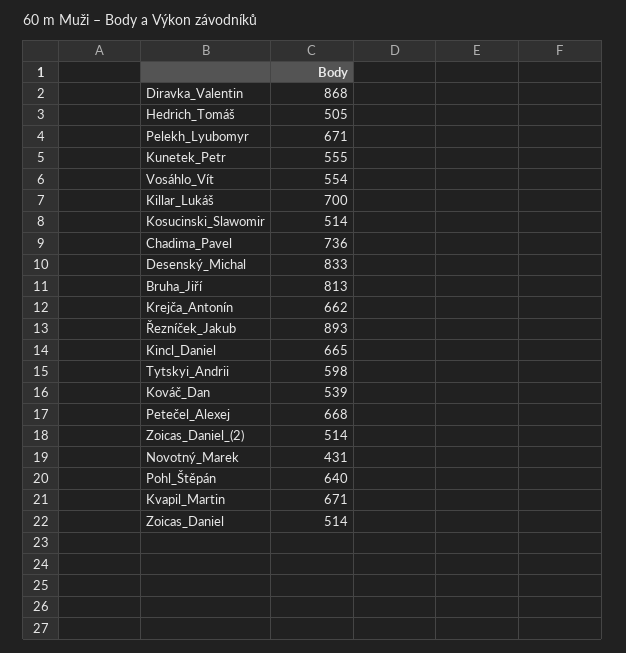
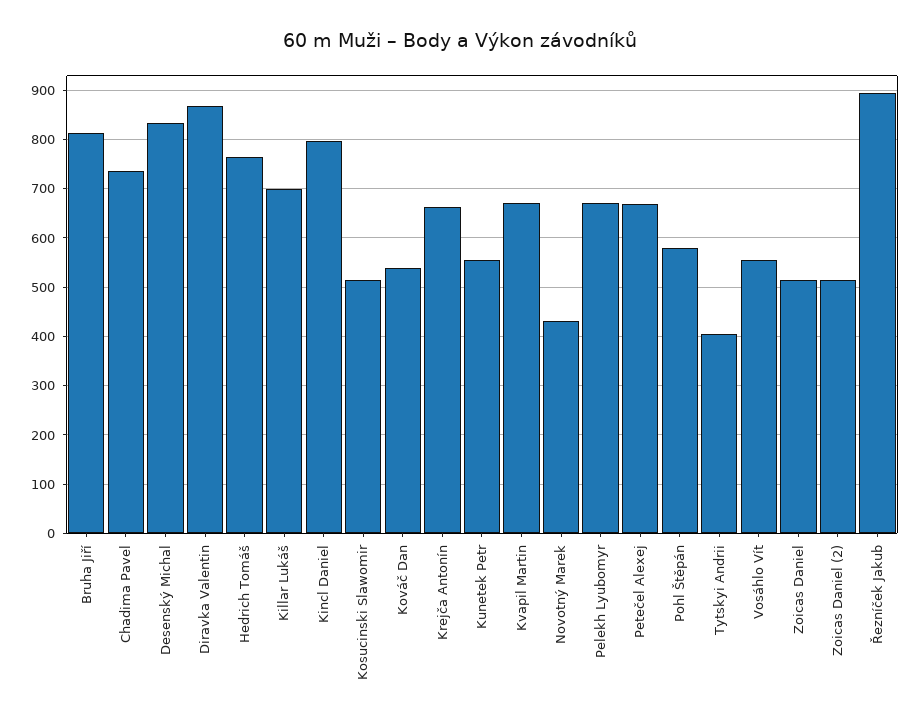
  {
    "Diravka_Valentin": 868,
-   "Hedrich_Tomáš": 505,
+   "Hedrich_Tomáš": 760,
    "Pelekh_Lyubomyr": 671,
    "Kunetek_Petr": 555,
    "Vosáhlo_Vít": 554,
    "Killar_Lukáš": 700,
    "Kosucinski_Slawomir": 514,
    "Chadima_Pavel": 736,
    "Desenský_Michal": 833,
    "Bruha_Jiří": 813,
    "Krejča_Antonín": 662,
    "Řezníček_Jakub": 893,
-   "Kincl_Daniel": 665,
+   "Kincl_Daniel": 800,
-   "Tytskyi_Andrii": 598,
+   "Tytskyi_Andrii": 400,
    "Kováč_Dan": 539,
    "Petečel_Alexej": 668,
    "Zoicas_Daniel_(2)": 514,
    "Novotný_Marek": 431,
-   "Pohl_Štěpán": 640,
+   "Pohl_Štěpán": 580,
    "Kvapil_Martin": 671,
    "Zoicas_Daniel": 514
  }

